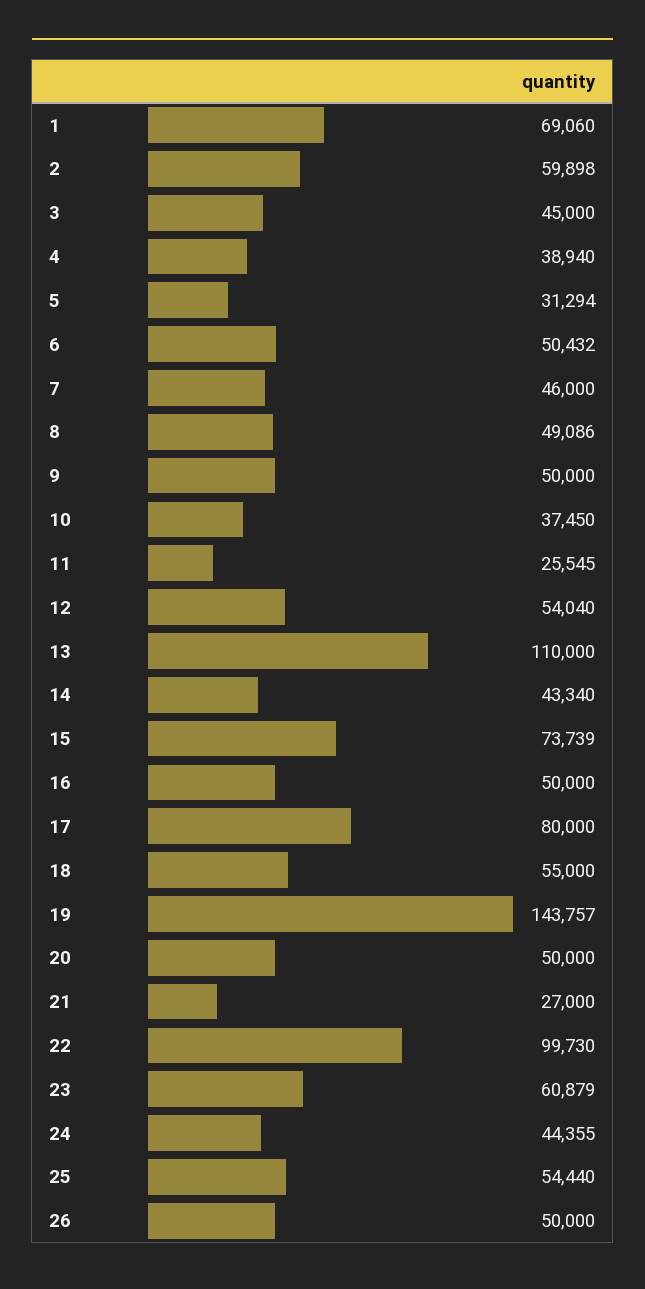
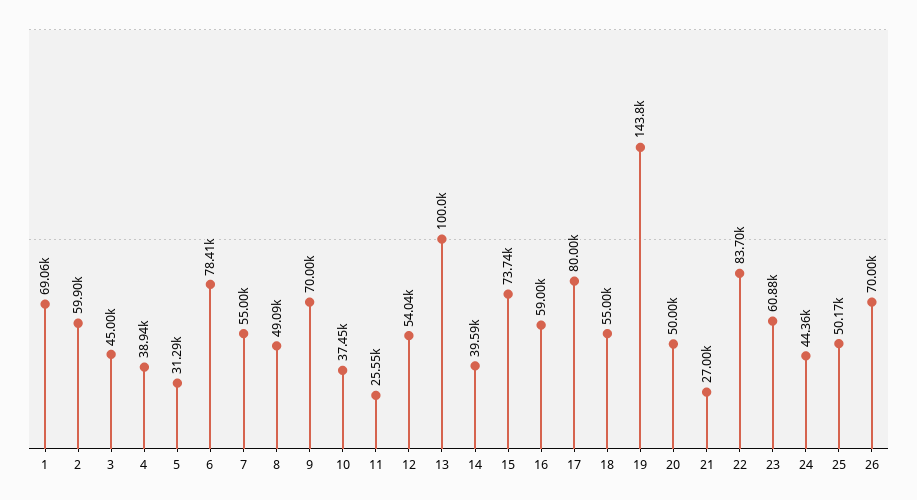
  {
    "1": 69060,
    "2": 59898,
    "3": 45000,
    "4": 38940,
    "5": 31294,
-   "6": 50432,
+   "6": 78410,
-   "7": 46000,
+   "7": 55000,
    "8": 49086,
-   "9": 50000,
+   "9": 70000,
    "10": 37450,
    "11": 25545,
    "12": 54040,
-   "13": 110000,
+   "13": 100000,
-   "14": 43340,
+   "14": 39590,
    "15": 73739,
-   "16": 50000,
+   "16": 59000,
    "17": 80000,
    "18": 55000,
    "19": 143757,
    "20": 50000,
    "21": 27000,
-   "22": 99730,
+   "22": 83700,
    "23": 60879,
    "24": 44355,
-   "25": 54440,
+   "25": 50170,
-   "26": 50000
+   "26": 70000
  }

